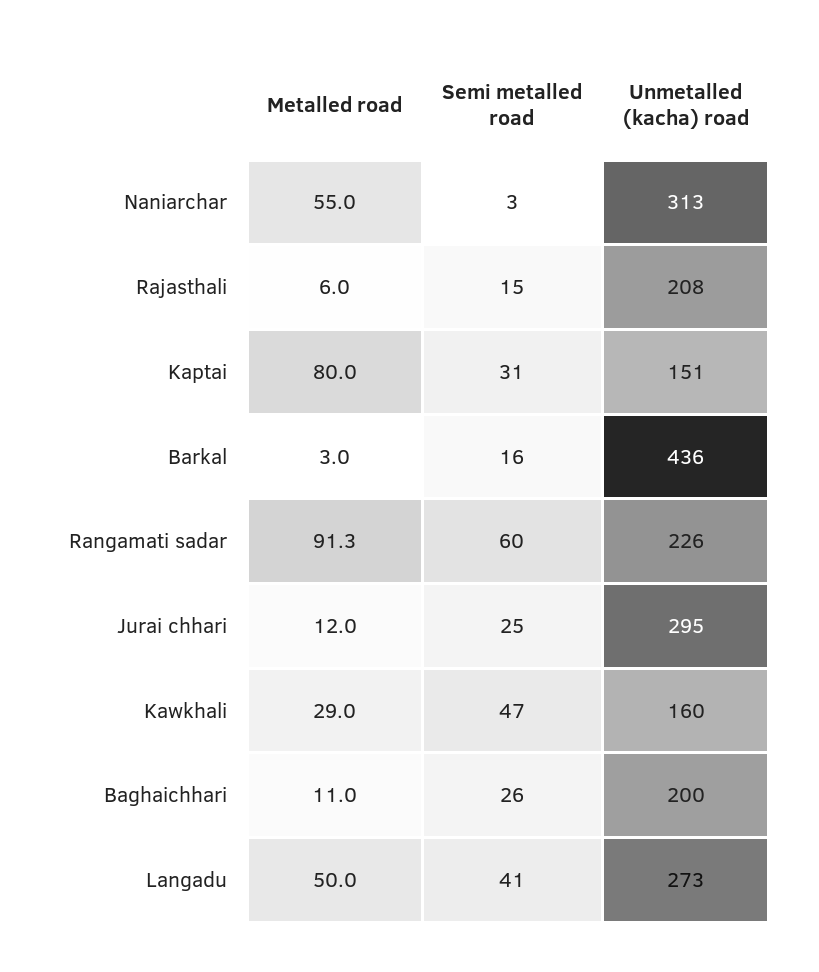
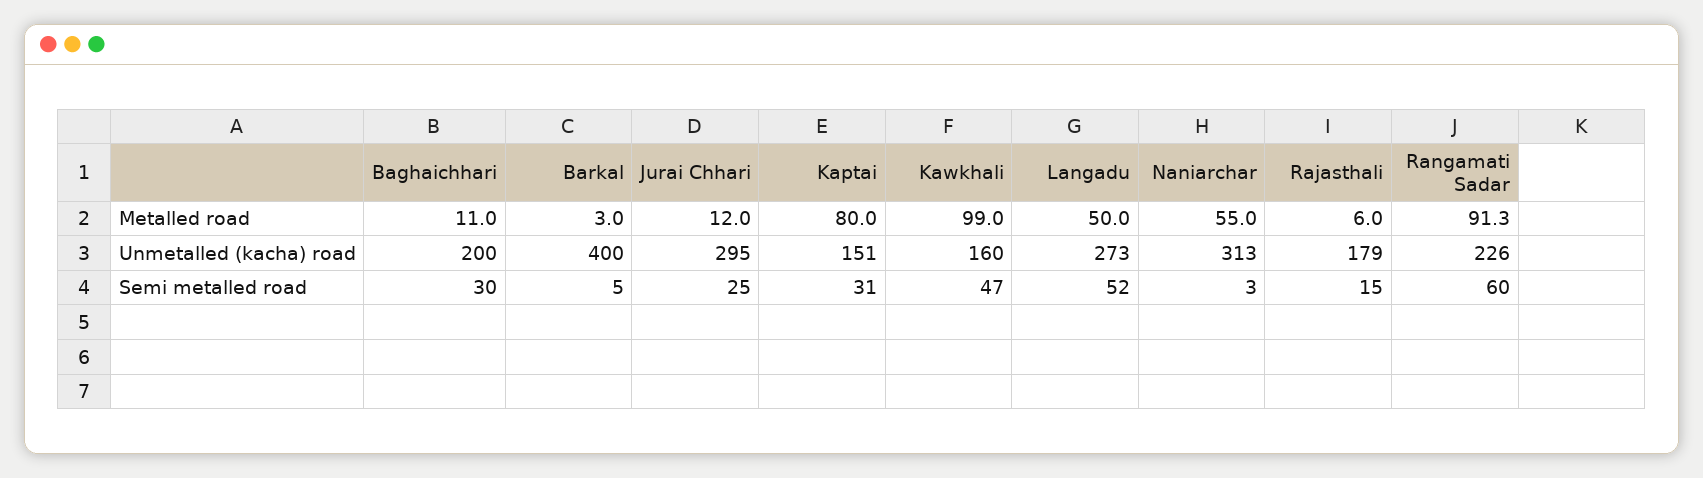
  {
    "Metalled road": {
      "Naniarchar": 55,
      "Rajasthali": 6,
      "Kaptai": 80,
      "Barkal": 3,
      "Rangamati sadar": 91.3,
      "Jurai chhari": 12,
-     "Kawkhali": 29,
+     "Kawkhali": 99,
      "Baghaichhari": 11,
      "Langadu": 50
    },
    "Semi metalled road": {
      "Naniarchar": 3,
      "Rajasthali": 15,
      "Kaptai": 31,
-     "Barkal": 16,
+     "Barkal": 5,
      "Rangamati sadar": 60,
      "Jurai chhari": 25,
      "Kawkhali": 47,
-     "Baghaichhari": 26,
+     "Baghaichhari": 30,
-     "Langadu": 41
+     "Langadu": 52
    },
    "Unmetalled (kacha) road": {
      "Naniarchar": 313,
-     "Rajasthali": 208,
+     "Rajasthali": 179,
      "Kaptai": 151,
-     "Barkal": 436,
+     "Barkal": 400,
      "Rangamati sadar": 226,
      "Jurai chhari": 295,
      "Kawkhali": 160,
      "Baghaichhari": 200,
      "Langadu": 273
    }
  }

